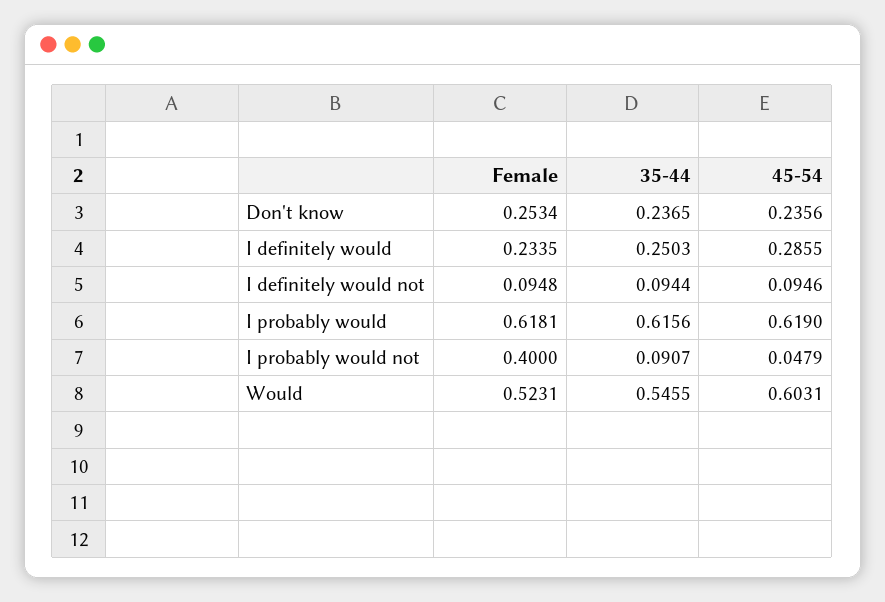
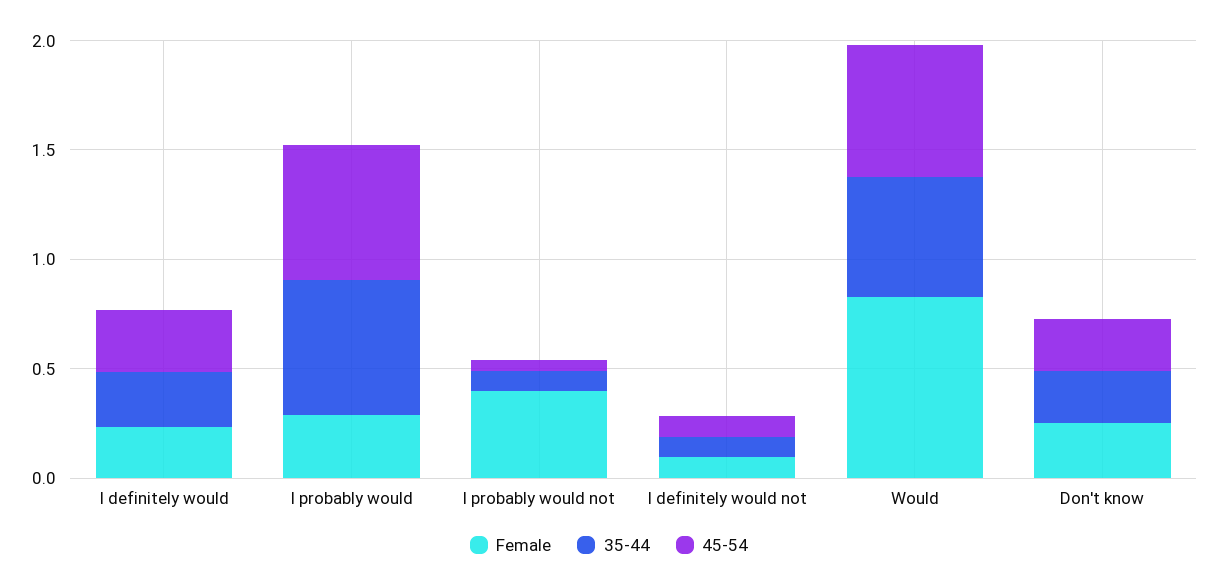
  {
    "Female": {
      "Don't know": 0.2534,
      "I definitely would": 0.2335,
      "I definitely would not": 0.0948,
-     "I probably would": 0.6181,
+     "I probably would": 0.3,
      "I probably would not": 0.4,
-     "Would": 0.5231
+     "Would": 0.8
    },
    "35-44": {
      "Don't know": 0.2365,
      "I definitely would": 0.2503,
      "I definitely would not": 0.0944,
      "I probably would": 0.6156,
      "I probably would not": 0.0907,
      "Would": 0.5455
    },
    "45-54": {
      "Don't know": 0.2356,
      "I definitely would": 0.2855,
      "I definitely would not": 0.0946,
      "I probably would": 0.619,
      "I probably would not": 0.0479,
      "Would": 0.6031
    }
  }

